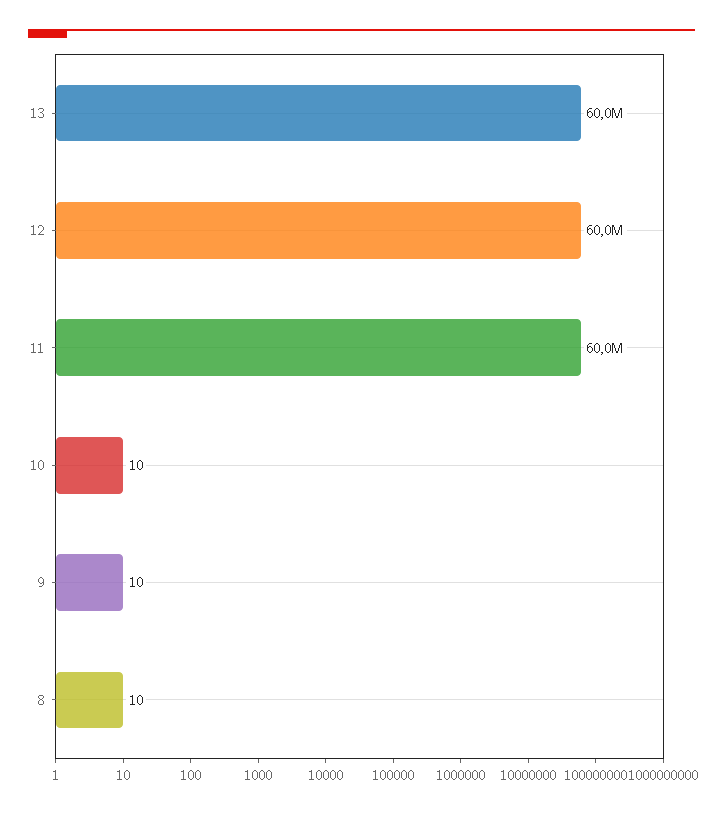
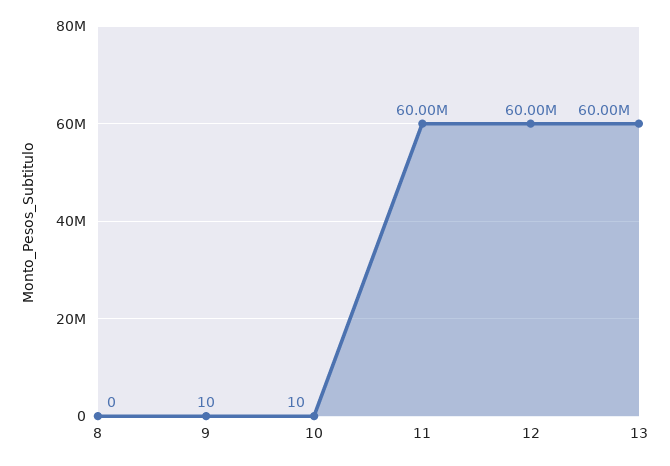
  {
    "13": 60000000,
    "12": 60000000,
    "11": 60000000,
    "10": 10,
    "9": 10,
-   "8": 10
+   "8": 0
  }

